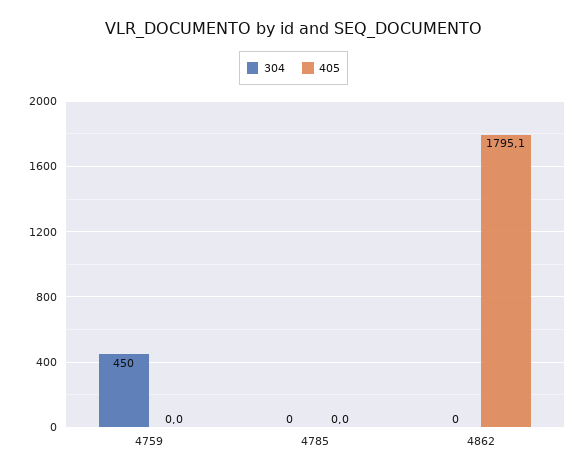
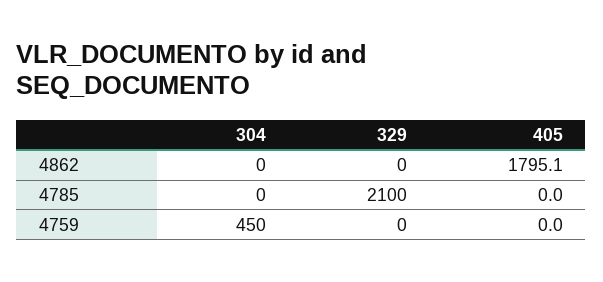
  {
    "304": {
      "4759": 450,
      "4785": 0,
      "4862": 0
    },
    "405": {
      "4759": 0,
      "4785": 0,
      "4862": 1795.1
-   }
+   },
+   "329": {
+     "4862": 0,
+     "4785": 2100,
+     "4759": 0
+   }
  }

